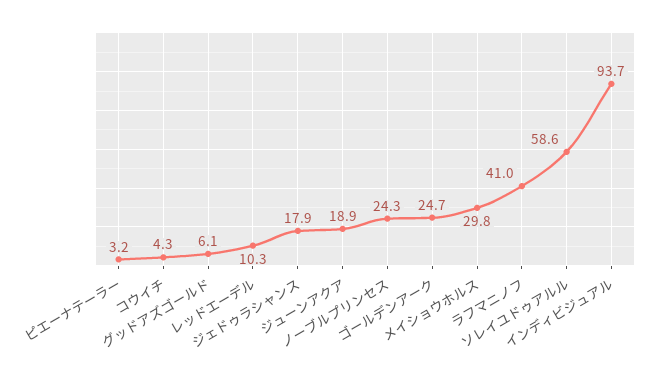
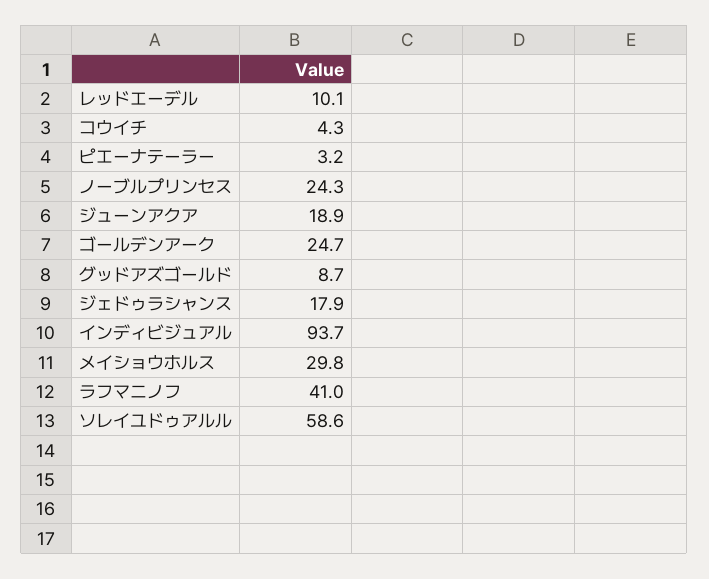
  {
    "ピエーナテーラー": 3.2,
    "コウイチ": 4.3,
-   "グッドアズゴールド": 6.1,
+   "グッドアズゴールド": 8.7,
-   "レッドエーデル": 10.3,
+   "レッドエーデル": 10.1,
    "ジェドゥラシャンス": 17.9,
    "ジューンアクア": 18.9,
    "ノーブルプリンセス": 24.3,
    "ゴールデンアーク": 24.7,
    "メイショウホルス": 29.8,
    "ラフマニノフ": 41,
    "ソレイユドゥアルル": 58.6,
    "インディビジュアル": 93.7
  }

